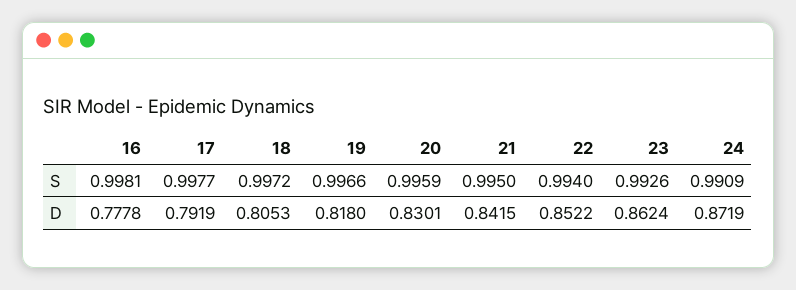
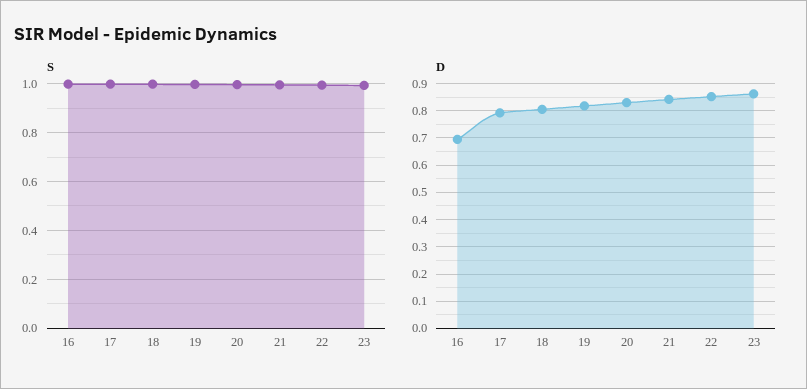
  {
    "S": {
      "16": 0.9981,
      "17": 0.9977,
      "18": 0.9972,
      "19": 0.9966,
      "20": 0.9959,
      "21": 0.995,
      "22": 0.994,
-     "23": 0.9926,
+     "23": 0.9926
-     "24": 0.9909
    },
    "D": {
-     "16": 0.7778,
+     "16": 0.7,
      "17": 0.7919,
      "18": 0.8053,
      "19": 0.818,
      "20": 0.8301,
      "21": 0.8415,
      "22": 0.8522,
-     "23": 0.8624,
+     "23": 0.8624
-     "24": 0.8719
    }
  }

